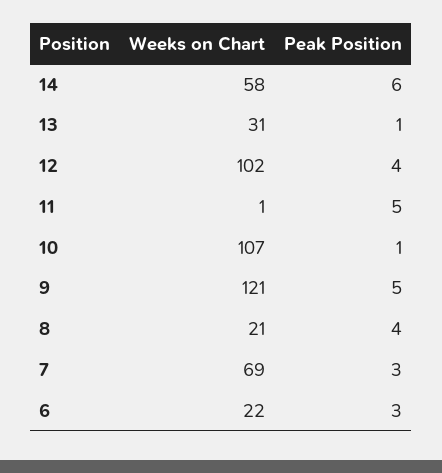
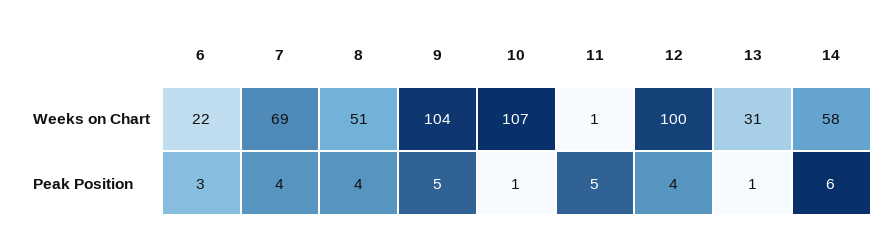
  {
    "Weeks on Chart": {
      "14": 58,
      "13": 31,
-     "12": 102,
+     "12": 100,
      "11": 1,
      "10": 107,
-     "9": 121,
+     "9": 104,
-     "8": 21,
+     "8": 51,
      "7": 69,
      "6": 22
    },
    "Peak Position": {
      "14": 6,
      "13": 1,
      "12": 4,
      "11": 5,
      "10": 1,
      "9": 5,
      "8": 4,
-     "7": 3,
+     "7": 4,
      "6": 3
    }
  }

